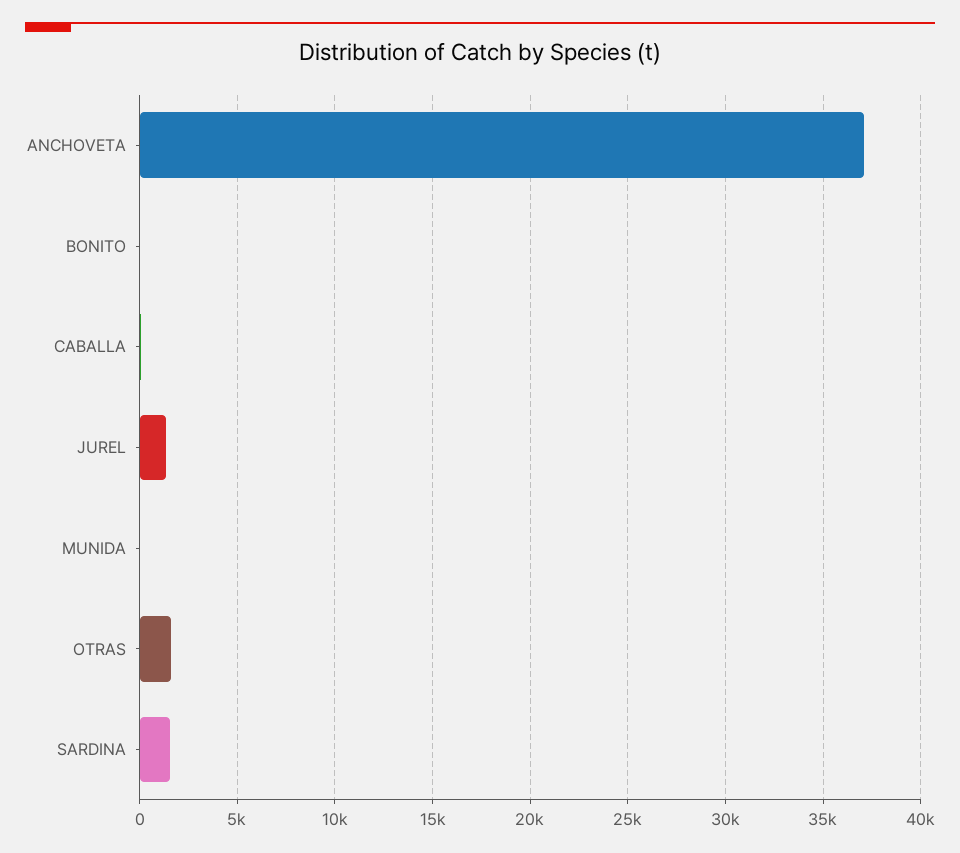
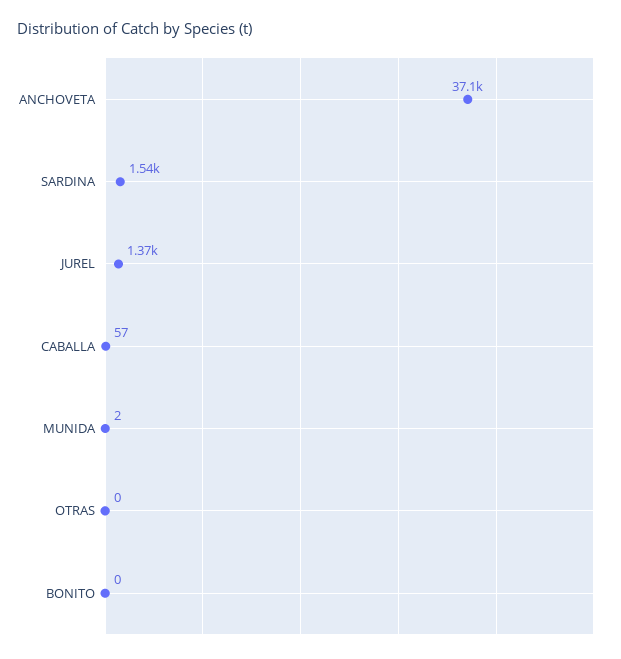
  {
    "ANCHOVETA": 37100,
    "BONITO": 0,
    "CABALLA": 57,
    "JUREL": 1370,
    "MUNIDA": 2,
-   "OTRAS": 1500,
+   "OTRAS": 0,
    "SARDINA": 1540
  }

